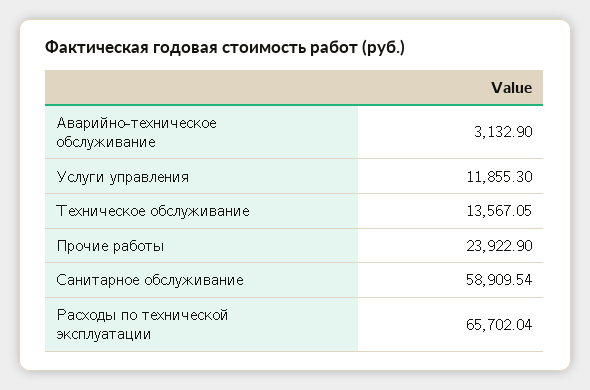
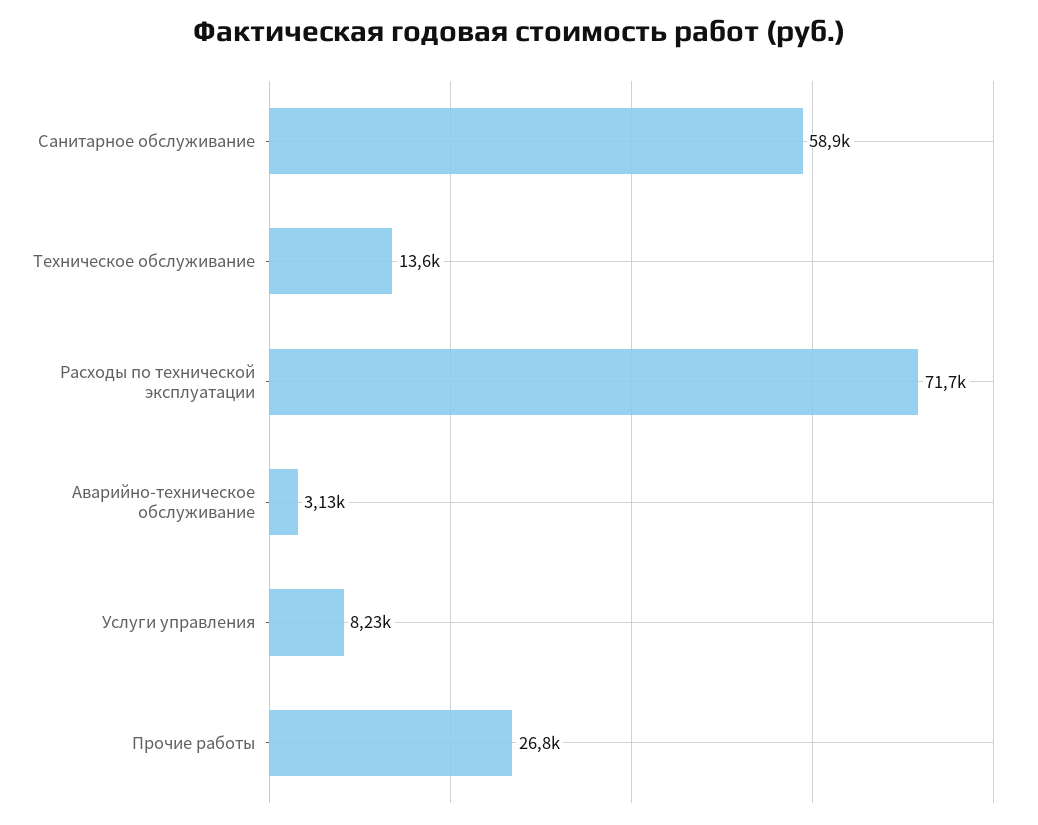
  {
    "Аварийно-техническое обслуживание": 3132.9,
-   "Услуги управления": 11855.3,
+   "Услуги управления": 8230,
    "Техническое обслуживание": 13567.05,
-   "Прочие работы": 23922.9,
+   "Прочие работы": 26800,
    "Санитарное обслуживание": 58909.54,
-   "Расходы по технической эксплуатации": 65702.04
+   "Расходы по технической эксплуатации": 71700
  }

